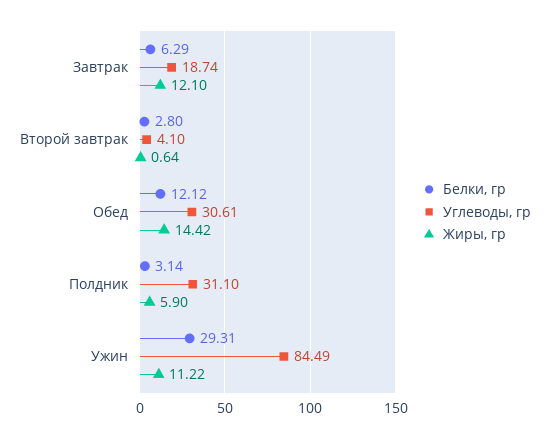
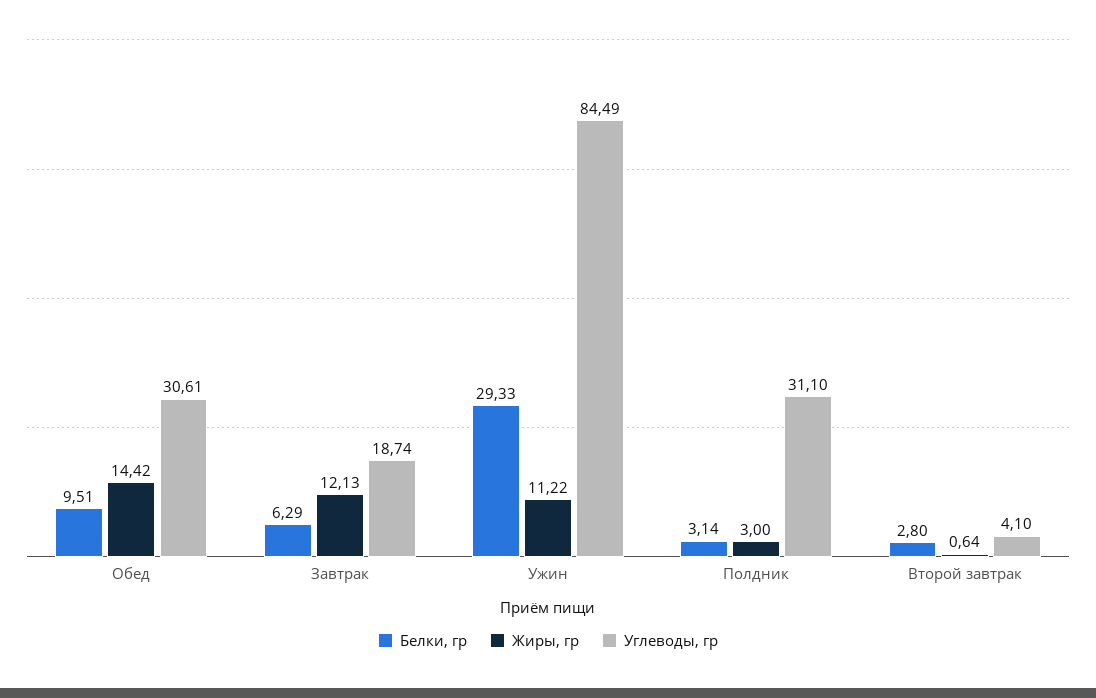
  {
    "Белки, гр": {
      "Завтрак": 6.29,
      "Второй завтрак": 2.8,
-     "Обед": 12.12,
+     "Обед": 9.51,
      "Полдник": 3.14,
-     "Ужин": 29.31
+     "Ужин": 29.33
    },
    "Углеводы, гр": {
      "Завтрак": 18.74,
      "Второй завтрак": 4.1,
      "Обед": 30.61,
      "Полдник": 31.1,
      "Ужин": 84.49
    },
    "Жиры, гр": {
-     "Завтрак": 12.1,
+     "Завтрак": 12.13,
      "Второй завтрак": 0.64,
      "Обед": 14.42,
-     "Полдник": 5.9,
+     "Полдник": 3,
      "Ужин": 11.22
    }
  }

